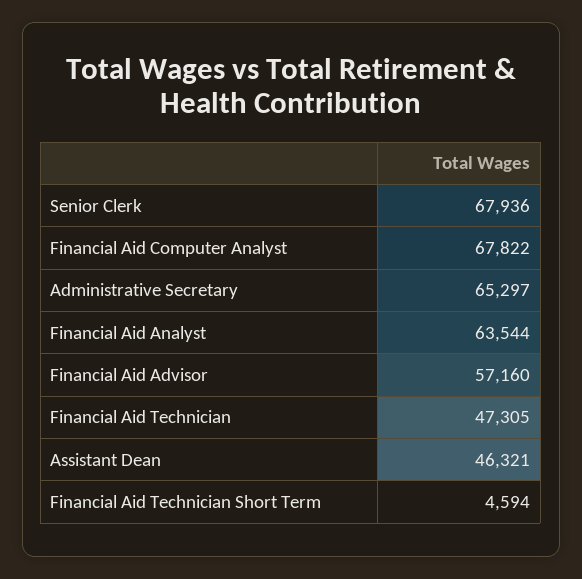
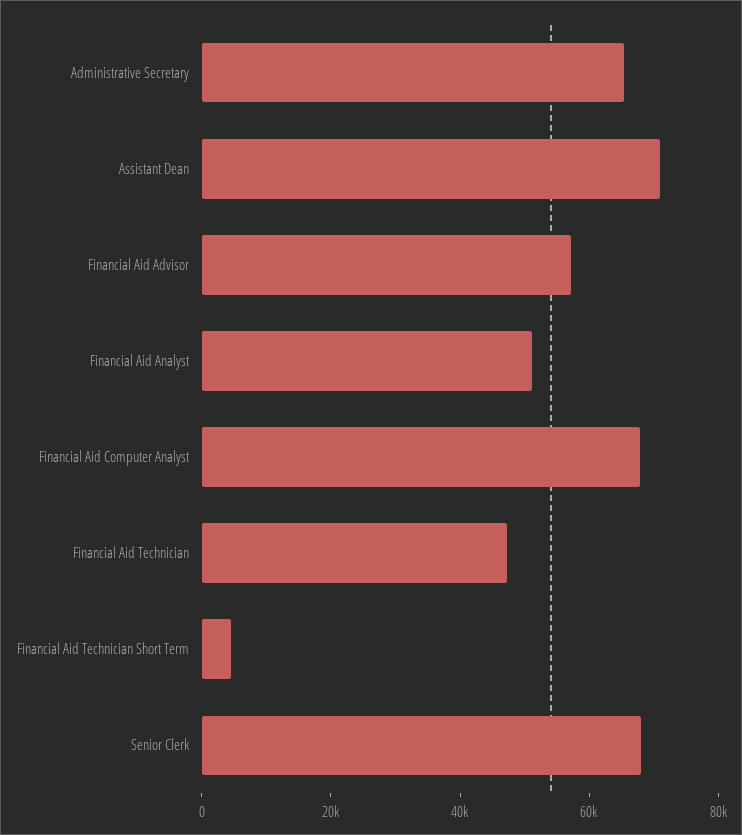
  {
    "Senior Clerk": 67936,
    "Financial Aid Computer Analyst": 67822,
    "Administrative Secretary": 65297,
-   "Financial Aid Analyst": 63544,
+   "Financial Aid Analyst": 50000,
    "Financial Aid Advisor": 57160,
    "Financial Aid Technician": 47305,
-   "Assistant Dean": 46321,
+   "Assistant Dean": 70000,
    "Financial Aid Technician Short Term": 4594
  }

